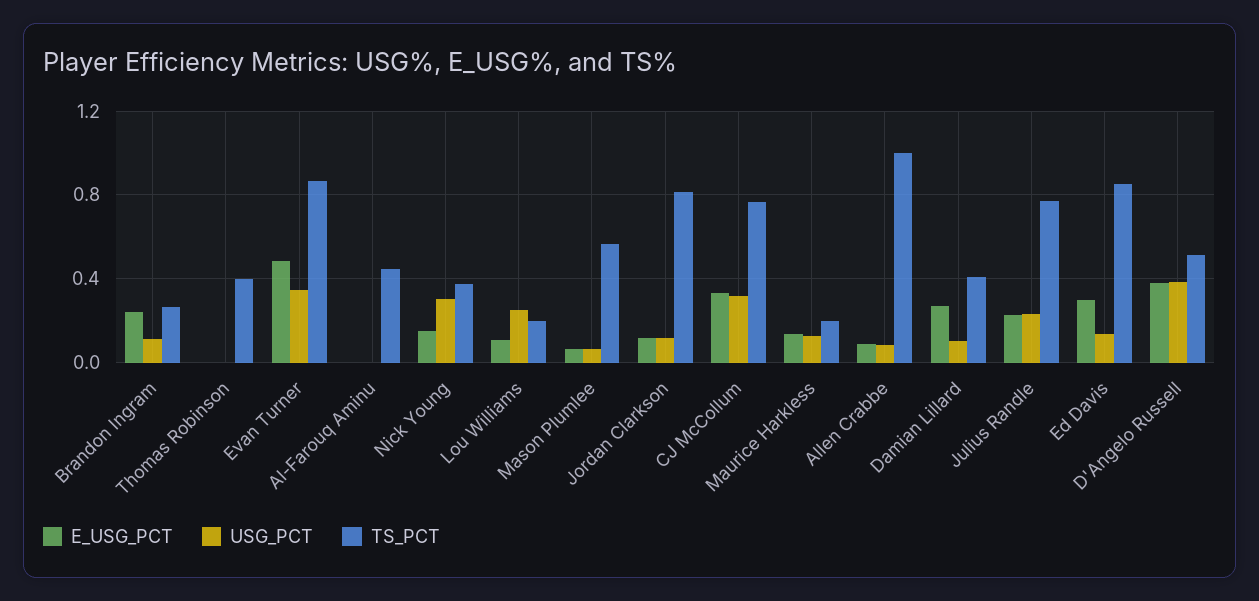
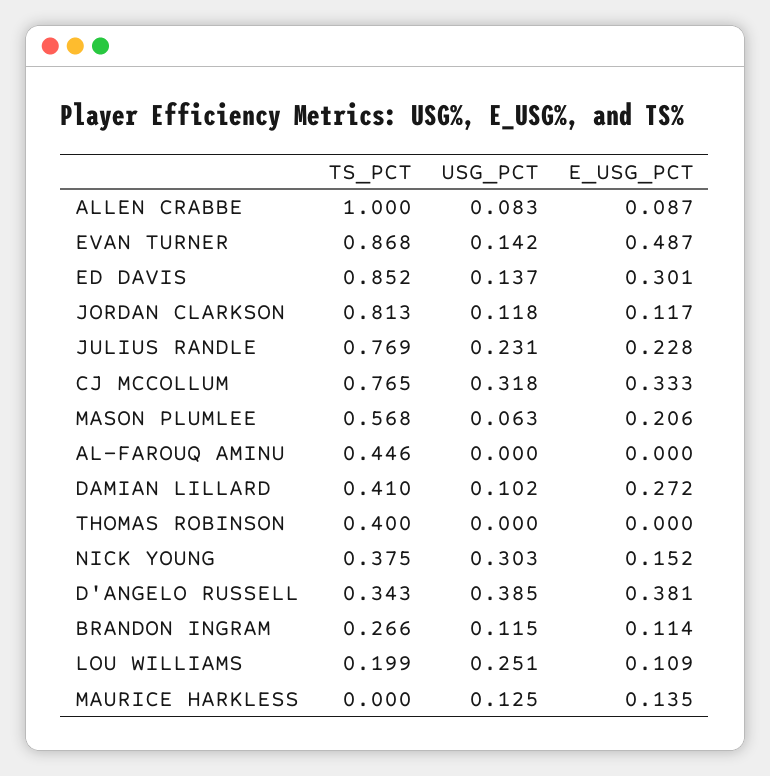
  {
    "E_USG_PCT": {
-     "Brandon Ingram": 0.25,
+     "Brandon Ingram": 0.114,
      "Thomas Robinson": 0,
      "Evan Turner": 0.487,
      "Al-Farouq Aminu": 0,
      "Nick Young": 0.152,
      "Lou Williams": 0.109,
-     "Mason Plumlee": 0.05,
+     "Mason Plumlee": 0.206,
      "Jordan Clarkson": 0.117,
      "CJ McCollum": 0.333,
      "Maurice Harkless": 0.135,
      "Allen Crabbe": 0.087,
      "Damian Lillard": 0.272,
      "Julius Randle": 0.228,
      "Ed Davis": 0.301,
      "D'Angelo Russell": 0.381
    },
    "USG_PCT": {
      "Brandon Ingram": 0.115,
      "Thomas Robinson": 0,
-     "Evan Turner": 0.35,
+     "Evan Turner": 0.142,
      "Al-Farouq Aminu": 0,
      "Nick Young": 0.303,
      "Lou Williams": 0.251,
      "Mason Plumlee": 0.063,
      "Jordan Clarkson": 0.118,
      "CJ McCollum": 0.318,
      "Maurice Harkless": 0.125,
      "Allen Crabbe": 0.083,
      "Damian Lillard": 0.102,
      "Julius Randle": 0.231,
      "Ed Davis": 0.137,
      "D'Angelo Russell": 0.385
    },
    "TS_PCT": {
      "Brandon Ingram": 0.266,
      "Thomas Robinson": 0.4,
      "Evan Turner": 0.868,
      "Al-Farouq Aminu": 0.446,
      "Nick Young": 0.375,
      "Lou Williams": 0.199,
      "Mason Plumlee": 0.568,
      "Jordan Clarkson": 0.813,
      "CJ McCollum": 0.765,
-     "Maurice Harkless": 0.2,
+     "Maurice Harkless": 0,
      "Allen Crabbe": 1,
      "Damian Lillard": 0.41,
      "Julius Randle": 0.769,
      "Ed Davis": 0.852,
-     "D'Angelo Russell": 0.5
+     "D'Angelo Russell": 0.343
    }
  }

